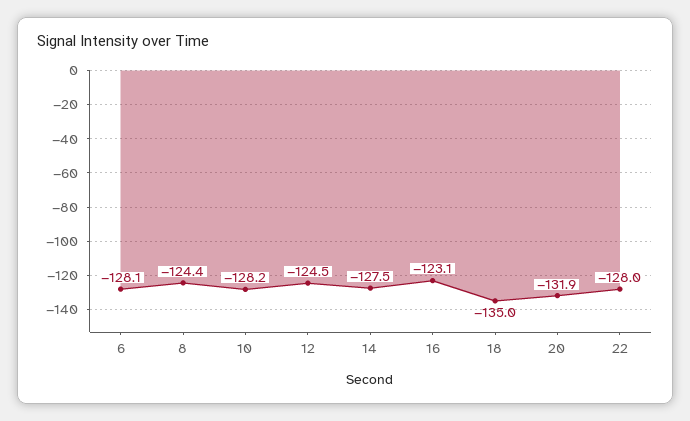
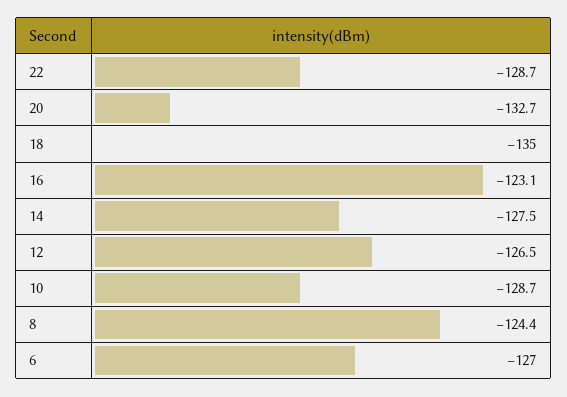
  {
-   "6": -128.1,
+   "6": -127,
    "8": -124.4,
-   "10": -128.2,
+   "10": -128.7,
-   "12": -124.5,
+   "12": -126.5,
    "14": -127.5,
    "16": -123.1,
    "18": -135,
-   "20": -131.9,
+   "20": -132.7,
-   "22": -128
+   "22": -128.7
  }

